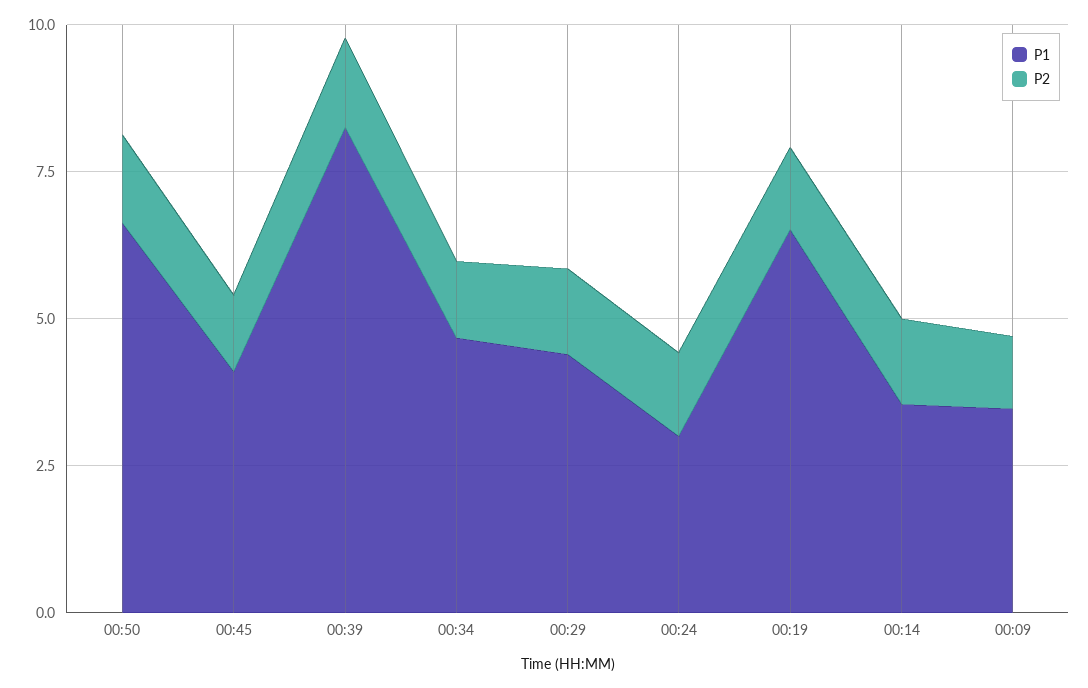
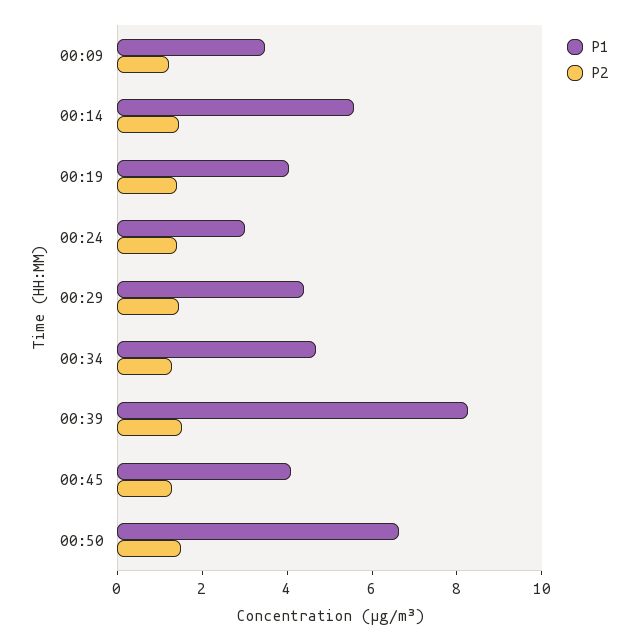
  {
    "P1": {
      "00:50": 6.5,
      "00:45": 4,
      "00:39": 8.5,
      "00:34": 4.5,
      "00:29": 4.5,
      "00:24": 3,
-     "00:19": 6.5,
+     "00:19": 4,
-     "00:14": 3.5,
+     "00:14": 5.5,
      "00:09": 3.5
    },
    "P2": {
      "00:50": 1.5,
      "00:45": 1.5,
      "00:39": 1.5,
      "00:34": 1.5,
      "00:29": 1.5,
      "00:24": 1.5,
      "00:19": 1.5,
      "00:14": 1.5,
      "00:09": 1
    }
  }

